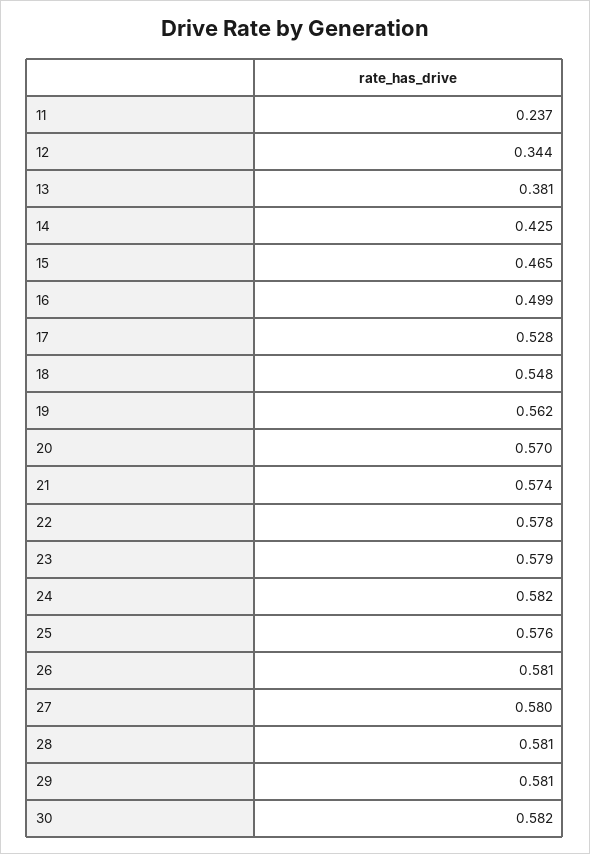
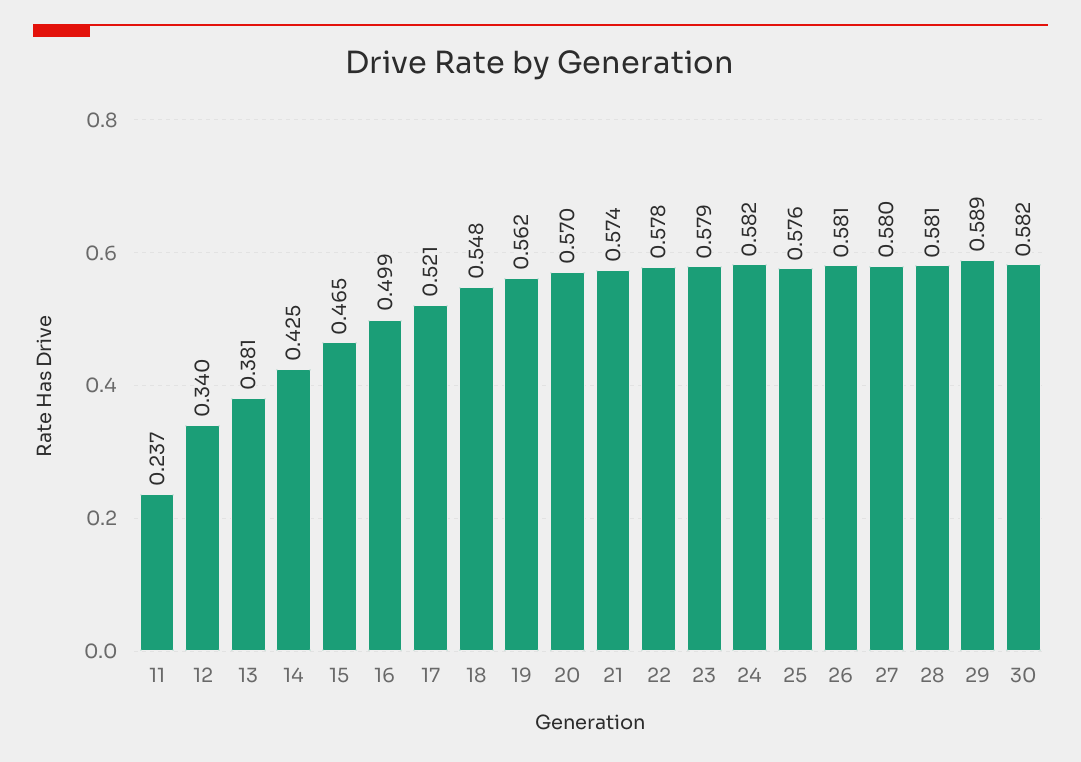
  {
    "11": 0.237,
-   "12": 0.344,
+   "12": 0.34,
    "13": 0.381,
    "14": 0.425,
    "15": 0.465,
    "16": 0.499,
-   "17": 0.528,
+   "17": 0.521,
    "18": 0.548,
    "19": 0.562,
    "20": 0.57,
    "21": 0.574,
    "22": 0.578,
    "23": 0.579,
    "24": 0.582,
    "25": 0.576,
    "26": 0.581,
    "27": 0.58,
    "28": 0.581,
-   "29": 0.581,
+   "29": 0.589,
    "30": 0.582
  }

